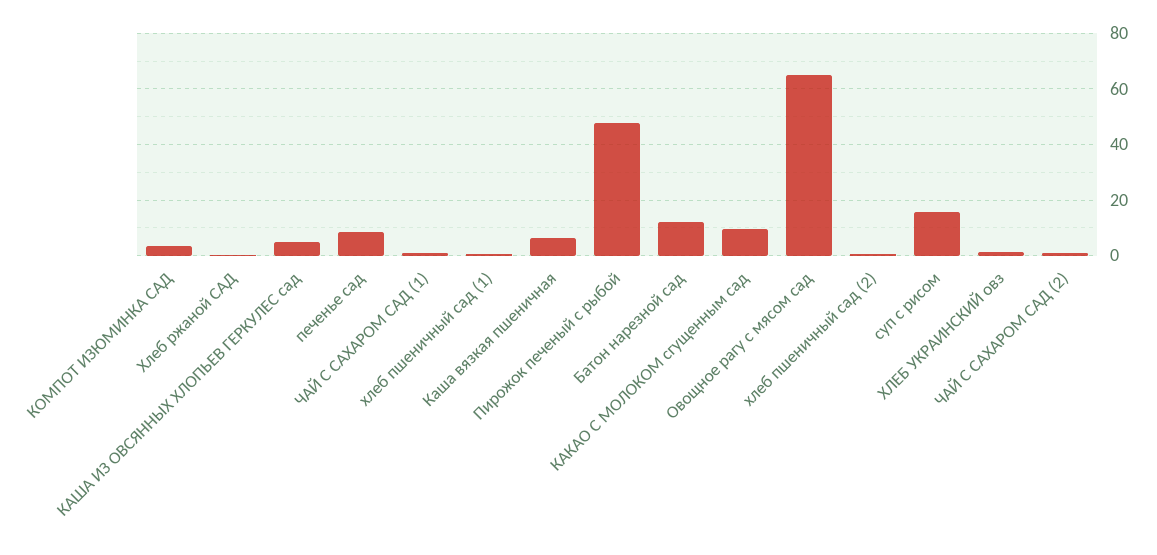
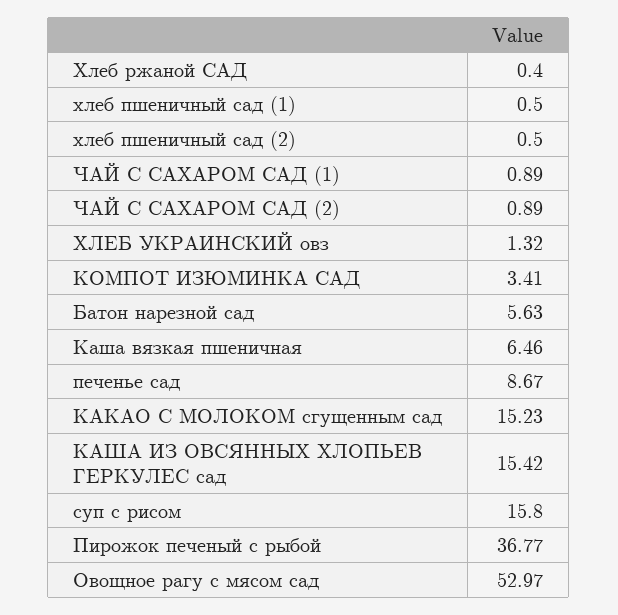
  {
    "КОМПОТ ИЗЮМИНКА САД": 3.41,
    "Хлеб ржаной САД": 0.4,
-   "КАША ИЗ ОВСЯННЫХ ХЛОПЬЕВ ГЕРКУЛЕС сад": 5,
+   "КАША ИЗ ОВСЯННЫХ ХЛОПЬЕВ ГЕРКУЛЕС сад": 15.42,
    "печенье сад": 8.67,
    "ЧАЙ С САХАРОМ САД (1)": 0.89,
    "хлеб пшеничный сад (1)": 0.5,
    "Каша вязкая пшеничная": 6.46,
-   "Пирожок печеный с рыбой": 47.5,
+   "Пирожок печеный с рыбой": 36.77,
-   "Батон нарезной сад": 12.5,
+   "Батон нарезной сад": 5.63,
-   "КАКАО С МОЛОКОМ сгущенным сад": 10,
+   "КАКАО С МОЛОКОМ сгущенным сад": 15.23,
-   "Овощное рагу с мясом сад": 65,
+   "Овощное рагу с мясом сад": 52.97,
    "хлеб пшеничный сад (2)": 0.5,
    "суп с рисом": 15.8,
    "ХЛЕБ УКРАИНСКИЙ овз": 1.32,
    "ЧАЙ С САХАРОМ САД (2)": 0.89
  }

